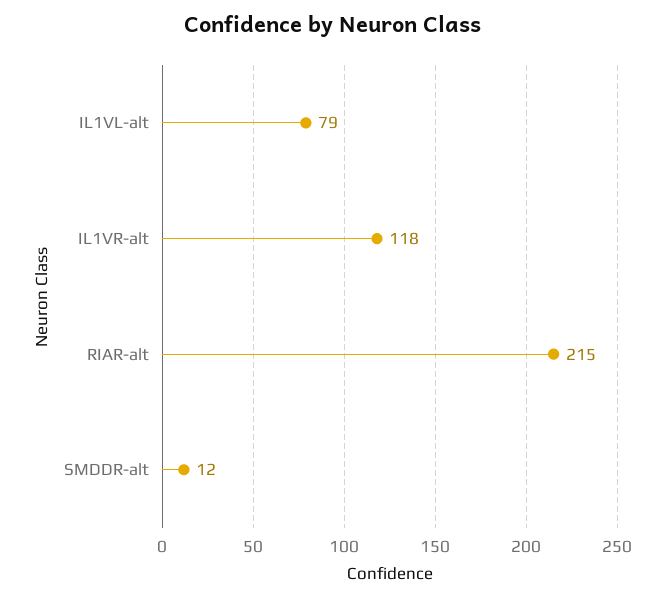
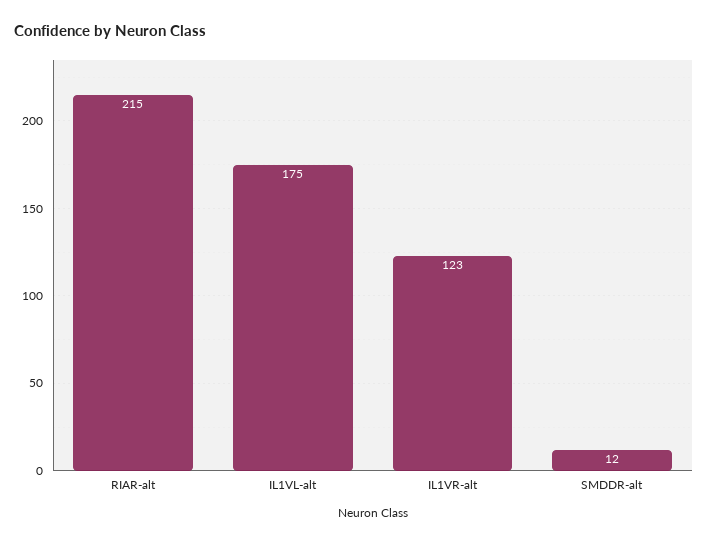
  {
-   "IL1VL-alt": 79,
+   "IL1VL-alt": 175,
-   "IL1VR-alt": 118,
+   "IL1VR-alt": 123,
    "RIAR-alt": 215,
    "SMDDR-alt": 12
  }

